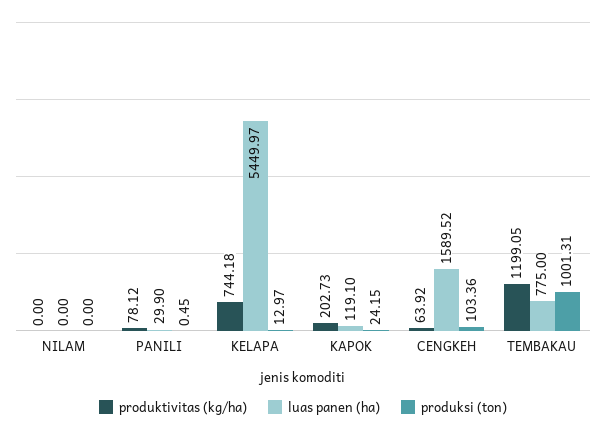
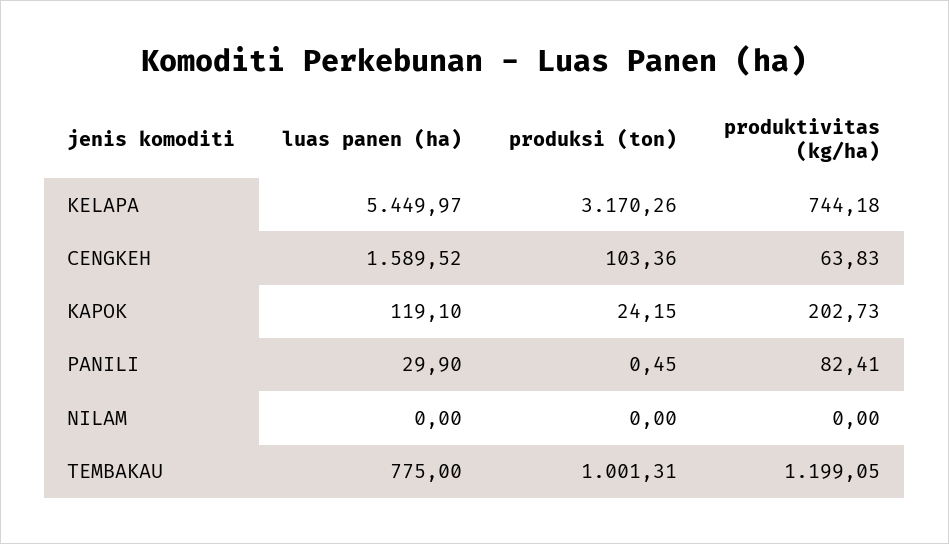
  {
    "produktivitas (kg/ha)": {
      "NILAM": 0,
-     "PANILI": 78.12,
+     "PANILI": 82.41,
      "KELAPA": 744.18,
      "KAPOK": 202.73,
-     "CENGKEH": 63.92,
+     "CENGKEH": 63.83,
      "TEMBAKAU": 1199.05
    },
    "luas panen (ha)": {
      "NILAM": 0,
      "PANILI": 29.9,
      "KELAPA": 5449.97,
      "KAPOK": 119.1,
      "CENGKEH": 1589.52,
      "TEMBAKAU": 775
    },
    "produksi (ton)": {
      "NILAM": 0,
      "PANILI": 0.45,
-     "KELAPA": 12.97,
+     "KELAPA": 3170.26,
      "KAPOK": 24.15,
      "CENGKEH": 103.36,
      "TEMBAKAU": 1001.31
    }
  }

